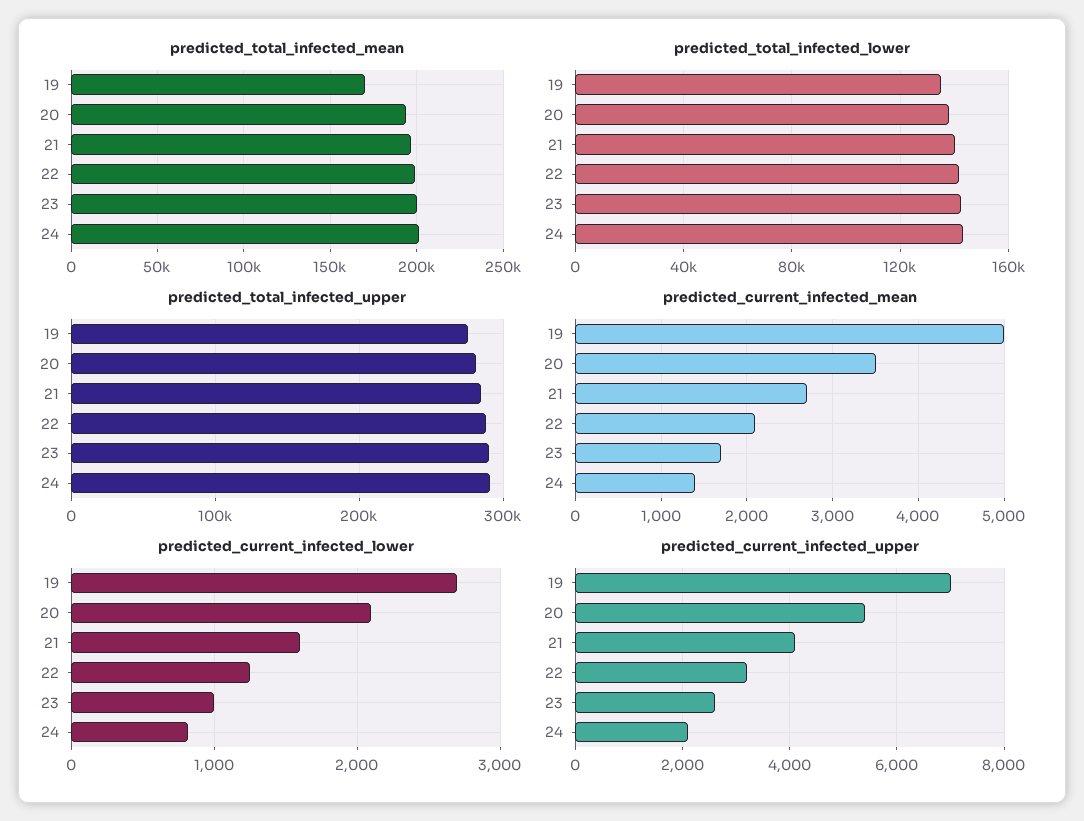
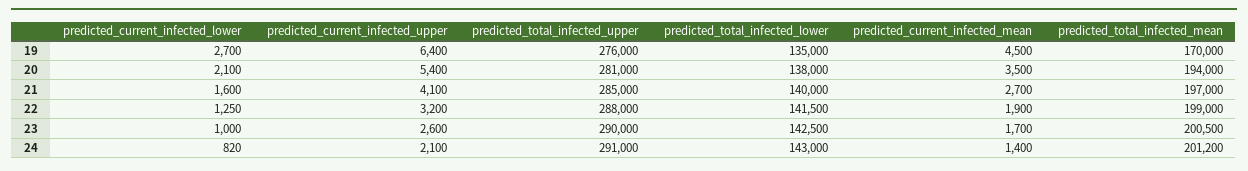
  {
    "predicted_total_infected_mean": {
      "19": 170000,
      "20": 194000,
      "21": 197000,
      "22": 199000,
      "23": 200500,
      "24": 201200
    },
    "predicted_total_infected_lower": {
      "19": 135000,
      "20": 138000,
      "21": 140000,
      "22": 141500,
      "23": 142500,
      "24": 143000
    },
    "predicted_total_infected_upper": {
      "19": 276000,
      "20": 281000,
      "21": 285000,
      "22": 288000,
      "23": 290000,
      "24": 291000
    },
    "predicted_current_infected_mean": {
-     "19": 5000,
+     "19": 4500,
      "20": 3500,
      "21": 2700,
-     "22": 2100,
+     "22": 1900,
      "23": 1700,
      "24": 1400
    },
    "predicted_current_infected_lower": {
      "19": 2700,
      "20": 2100,
      "21": 1600,
      "22": 1250,
      "23": 1000,
      "24": 820
    },
    "predicted_current_infected_upper": {
-     "19": 7000,
+     "19": 6400,
      "20": 5400,
      "21": 4100,
      "22": 3200,
      "23": 2600,
      "24": 2100
    }
  }

